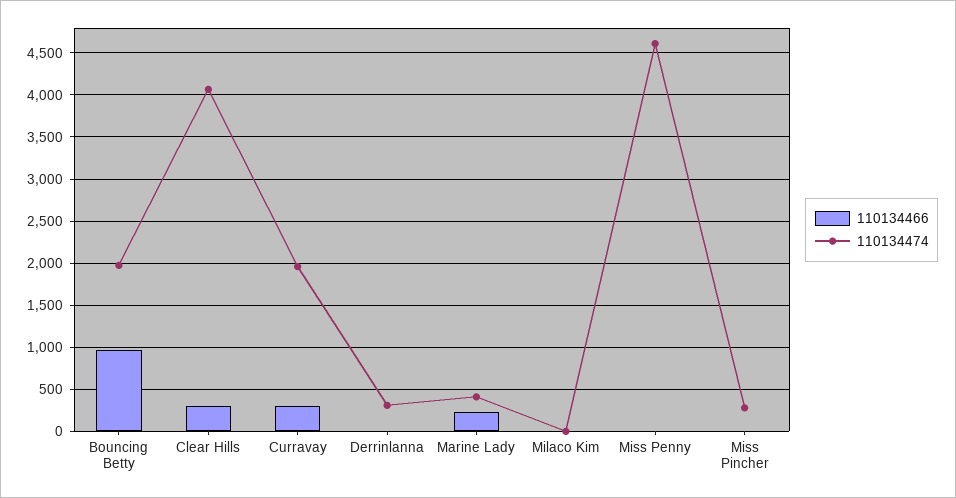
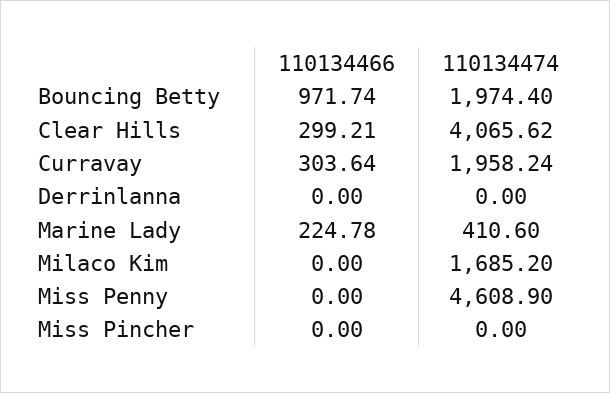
  {
    "110134466": {
      "Bouncing Betty": 971.74,
      "Clear Hills": 299.21,
      "Curravay": 303.64,
      "Derrinlanna": 0,
      "Marine Lady": 224.78,
      "Milaco Kim": 0,
      "Miss Penny": 0,
      "Miss Pincher": 0
    },
    "110134474": {
      "Bouncing Betty": 1974.4,
      "Clear Hills": 4065.62,
      "Curravay": 1958.24,
-     "Derrinlanna": 300,
+     "Derrinlanna": 0,
      "Marine Lady": 410.6,
-     "Milaco Kim": 0,
+     "Milaco Kim": 1685.2,
      "Miss Penny": 4608.9,
-     "Miss Pincher": 300
+     "Miss Pincher": 0
    }
  }

